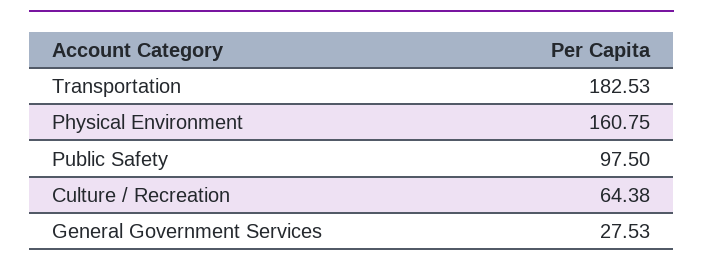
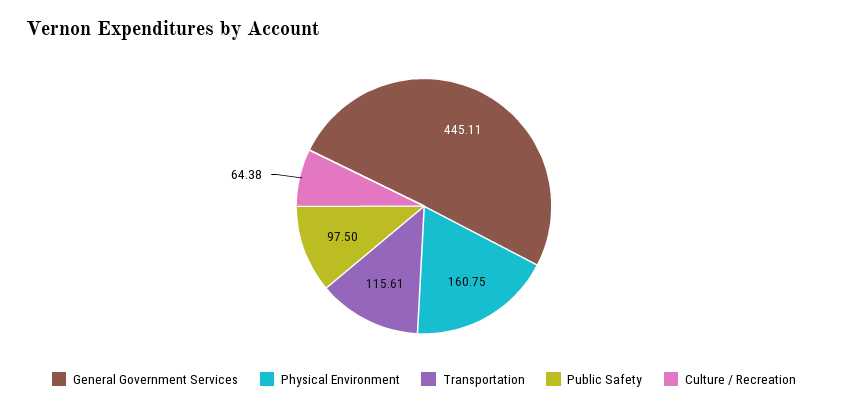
  {
-   "Transportation": 182.53,
+   "Transportation": 115.61,
    "Physical Environment": 160.75,
    "Public Safety": 97.5,
    "Culture / Recreation": 64.38,
-   "General Government Services": 27.53
+   "General Government Services": 445.11
  }

